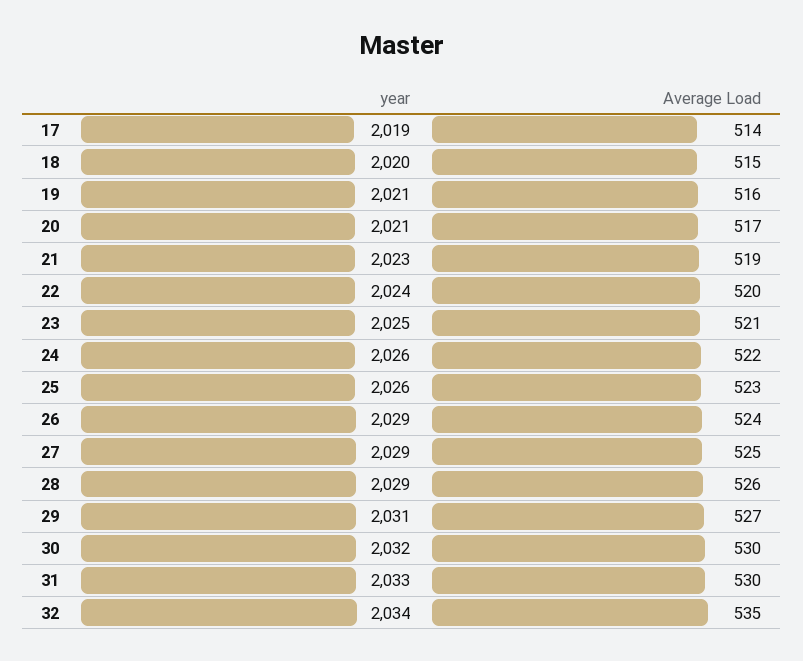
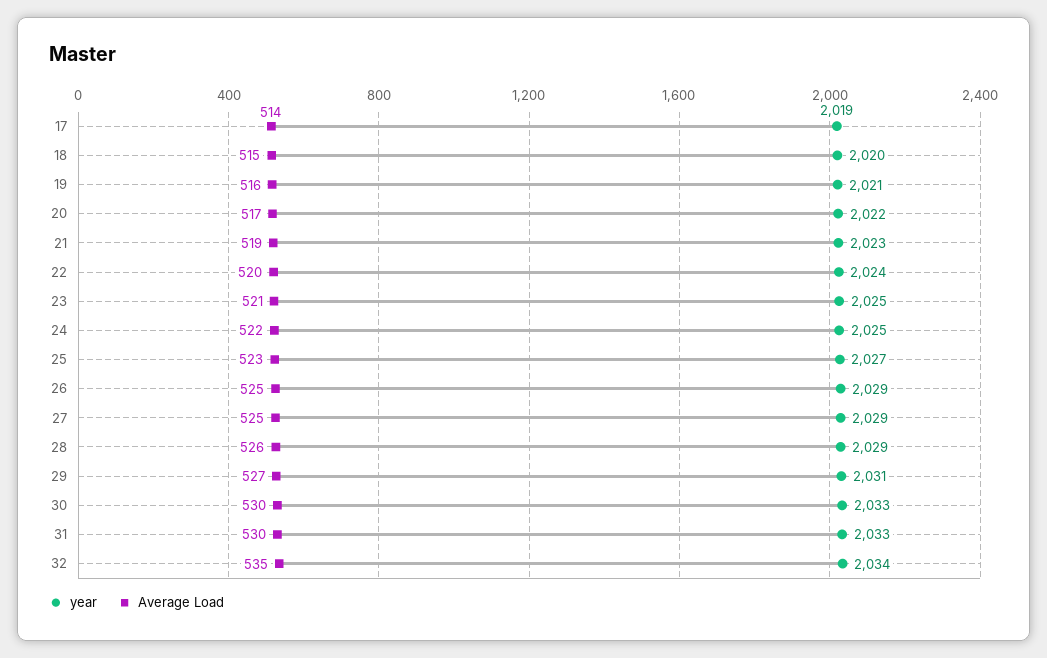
  {
    "year": {
      "17": 2019,
      "18": 2020,
      "19": 2021,
-     "20": 2021,
+     "20": 2022,
      "21": 2023,
      "22": 2024,
      "23": 2025,
-     "24": 2026,
+     "24": 2025,
-     "25": 2026,
+     "25": 2027,
      "26": 2029,
      "27": 2029,
      "28": 2029,
      "29": 2031,
-     "30": 2032,
+     "30": 2033,
      "31": 2033,
      "32": 2034
    },
    "Average Load": {
      "17": 514,
      "18": 515,
      "19": 516,
      "20": 517,
      "21": 519,
      "22": 520,
      "23": 521,
      "24": 522,
      "25": 523,
-     "26": 524,
+     "26": 525,
      "27": 525,
      "28": 526,
      "29": 527,
      "30": 530,
      "31": 530,
      "32": 535
    }
  }

